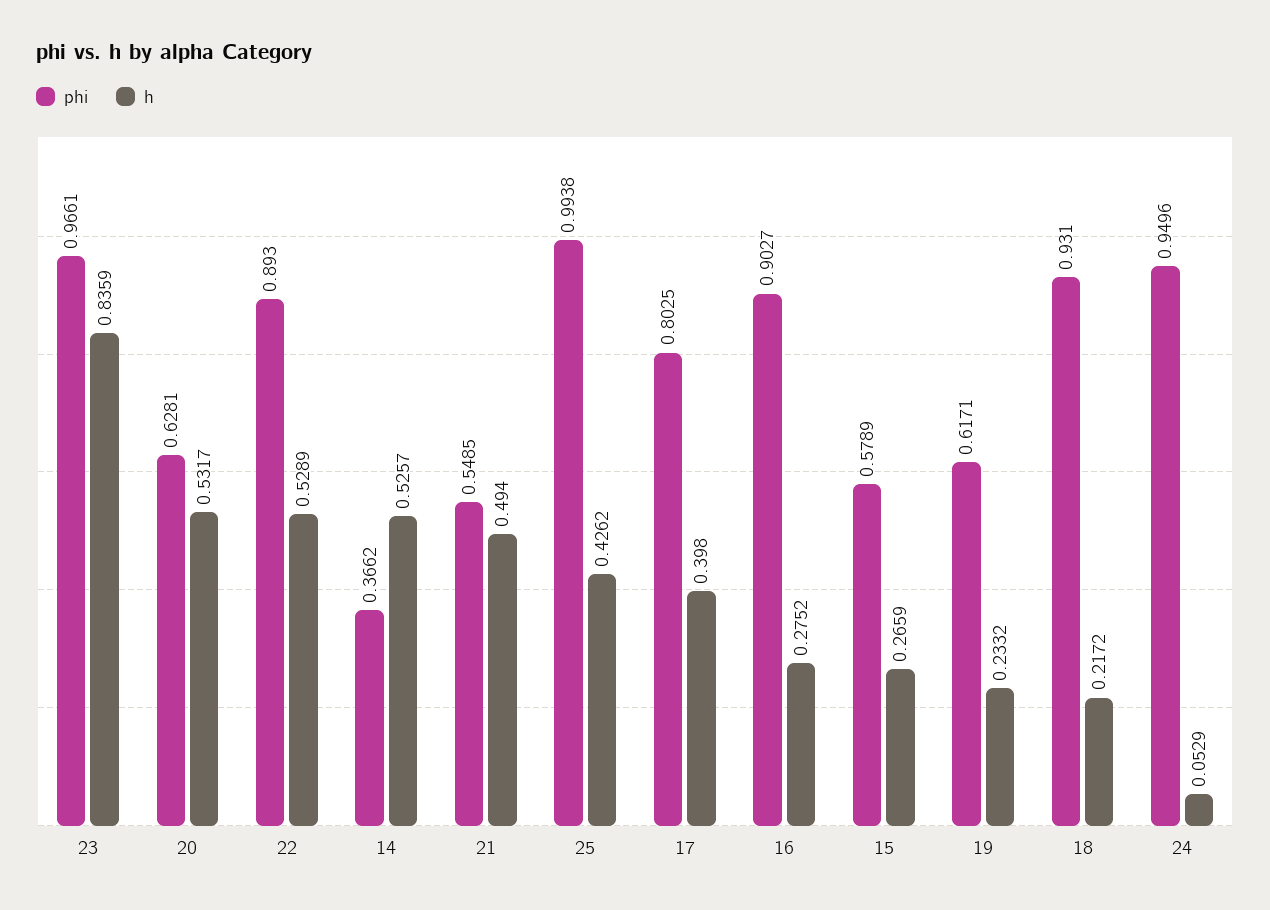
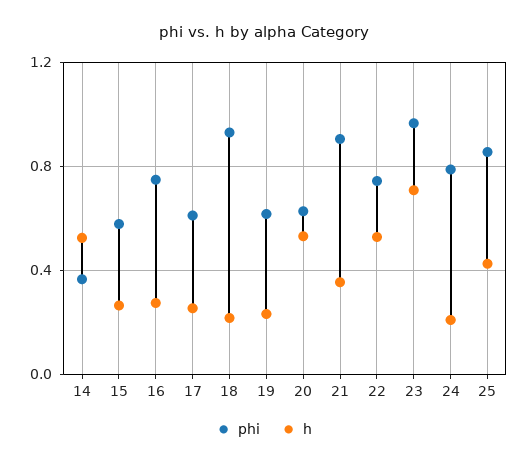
  {
    "phi": {
      "23": 0.9661,
      "20": 0.6281,
-     "22": 0.893,
+     "22": 0.75,
      "14": 0.3662,
-     "21": 0.5485,
+     "21": 0.9,
-     "25": 0.9938,
+     "25": 0.85,
-     "17": 0.8025,
+     "17": 0.6,
-     "16": 0.9027,
+     "16": 0.75,
      "15": 0.5789,
      "19": 0.6171,
      "18": 0.931,
-     "24": 0.9496
+     "24": 0.8
    },
    "h": {
-     "23": 0.8359,
+     "23": 0.7,
      "20": 0.5317,
      "22": 0.5289,
      "14": 0.5257,
-     "21": 0.494,
+     "21": 0.35,
      "25": 0.4262,
-     "17": 0.398,
+     "17": 0.25,
      "16": 0.2752,
      "15": 0.2659,
      "19": 0.2332,
      "18": 0.2172,
-     "24": 0.0529
+     "24": 0.2
    }
  }

